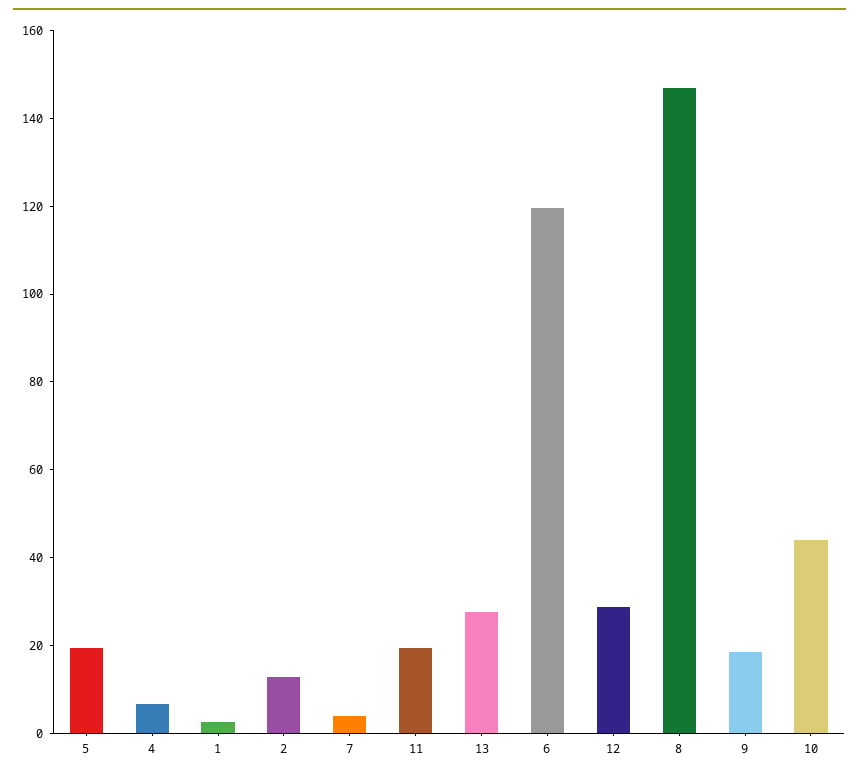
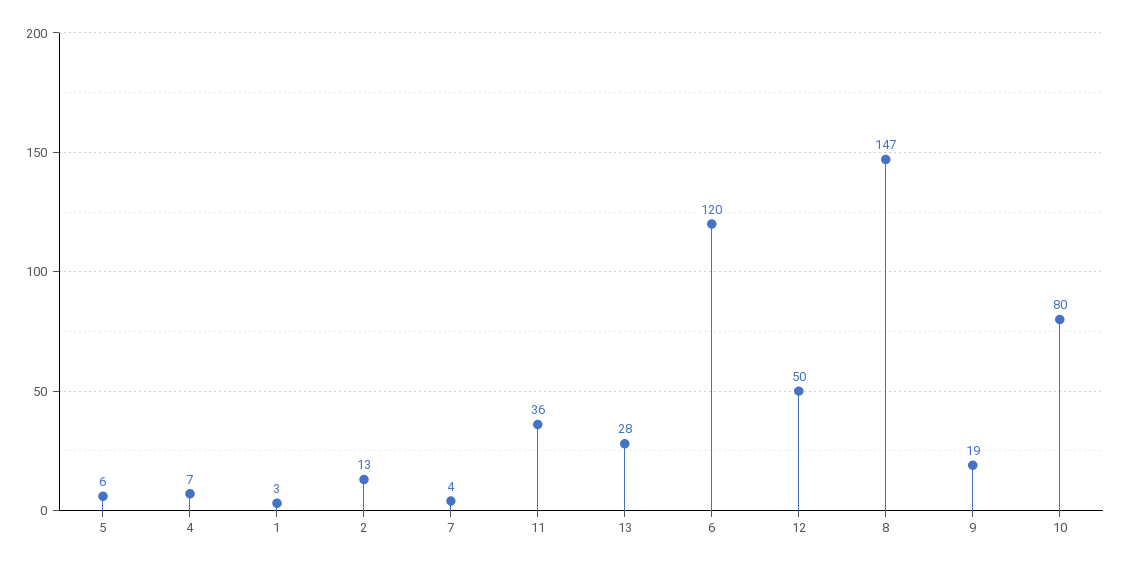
  {
-   "5": 20,
+   "5": 6,
    "4": 7,
    "1": 3,
    "2": 13,
    "7": 4,
-   "11": 20,
+   "11": 36,
    "13": 28,
    "6": 120,
-   "12": 30,
+   "12": 50,
    "8": 147,
    "9": 19,
-   "10": 45
+   "10": 80
  }

